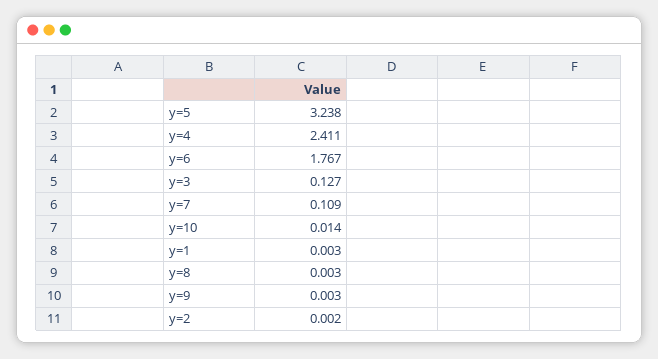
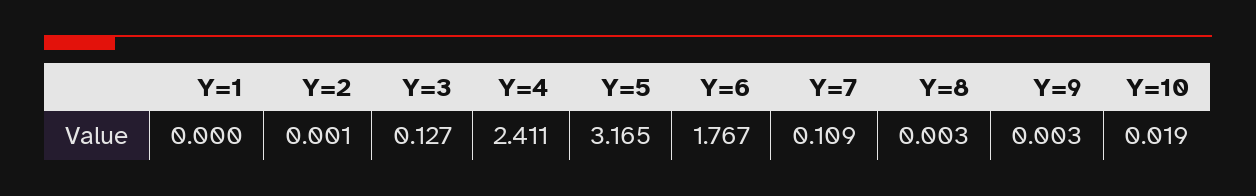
  {
-   "y=5": 3.238,
+   "y=5": 3.165,
    "y=4": 2.411,
    "y=6": 1.767,
    "y=3": 0.127,
    "y=7": 0.109,
-   "y=10": 0.014,
+   "y=10": 0.019,
-   "y=1": 0.003,
+   "y=1": 0,
    "y=8": 0.003,
    "y=9": 0.003,
-   "y=2": 0.002
+   "y=2": 0.001
  }

